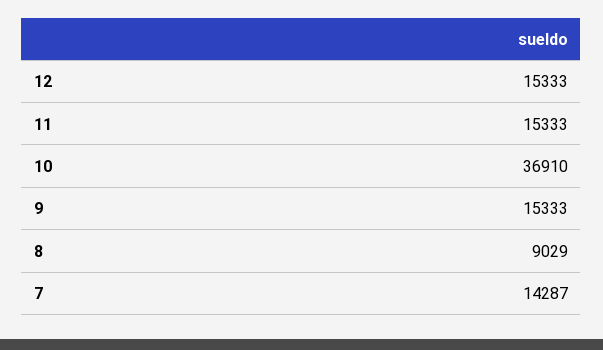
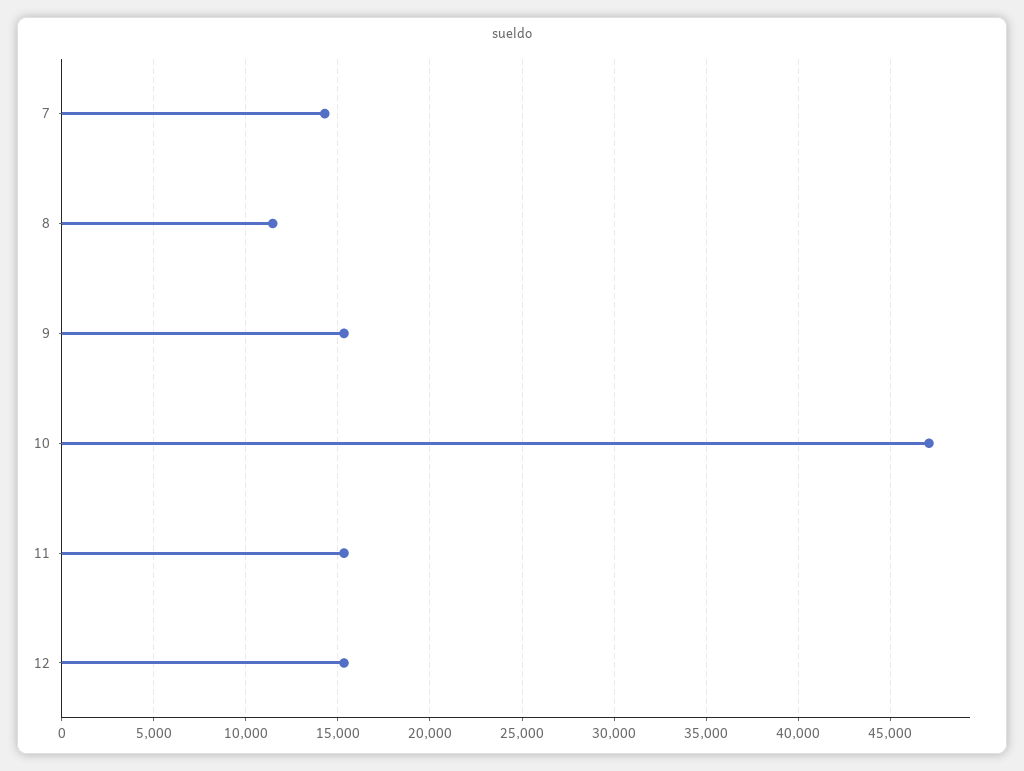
  {
    "12": 15333,
    "11": 15333,
-   "10": 36910,
+   "10": 47000,
    "9": 15333,
-   "8": 9029,
+   "8": 11500,
    "7": 14287
  }

